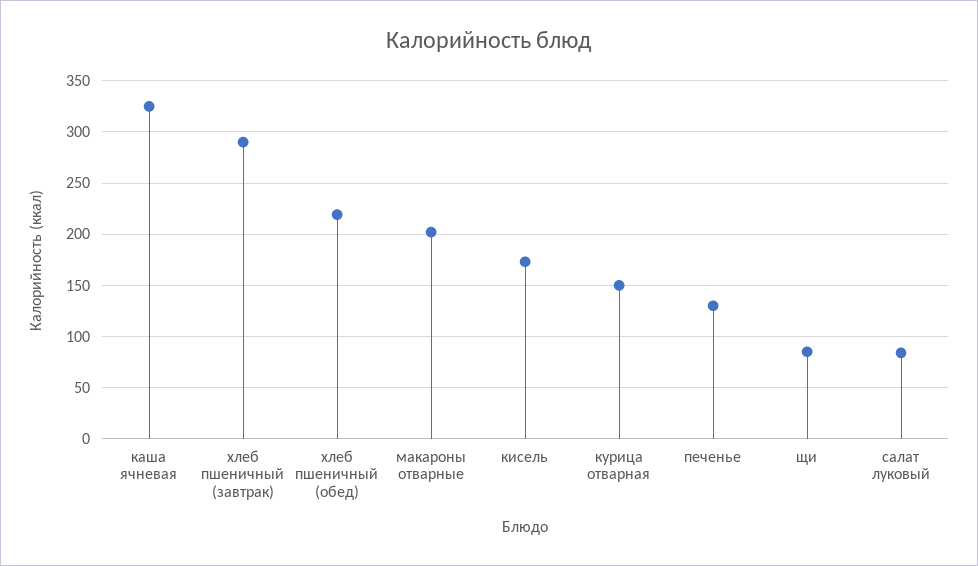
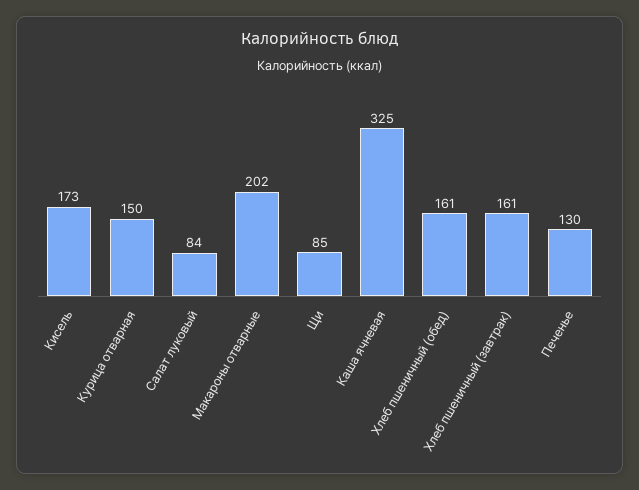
  {
    "каша ячневая": 325,
-   "хлеб пшеничный (завтрак)": 290,
+   "хлеб пшеничный (завтрак)": 161,
-   "хлеб пшеничный (обед)": 220,
+   "хлеб пшеничный (обед)": 161,
    "макароны отварные": 202,
    "кисель": 173,
    "курица отварная": 150,
    "печенье": 130,
    "щи": 85,
    "салат луковый": 84
  }

